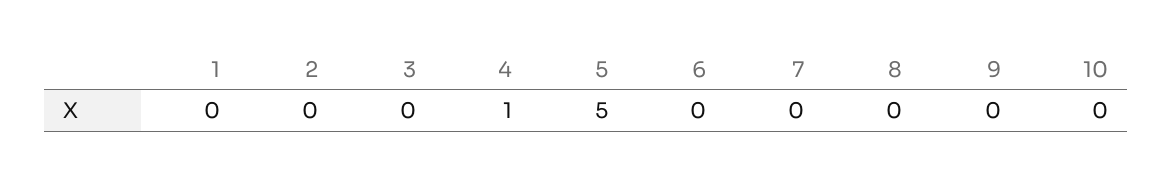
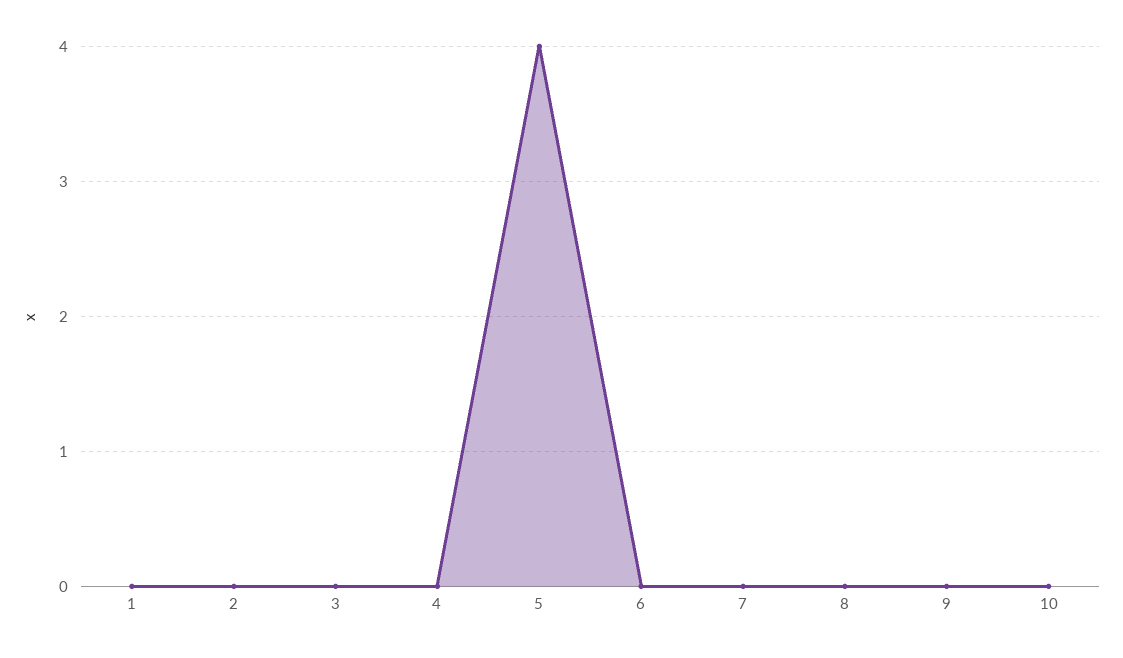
  {
    "1": 0,
    "2": 0,
    "3": 0,
-   "4": 1,
+   "4": 0,
-   "5": 5,
+   "5": 4,
    "6": 0,
    "7": 0,
    "8": 0,
    "9": 0,
    "10": 0
  }

